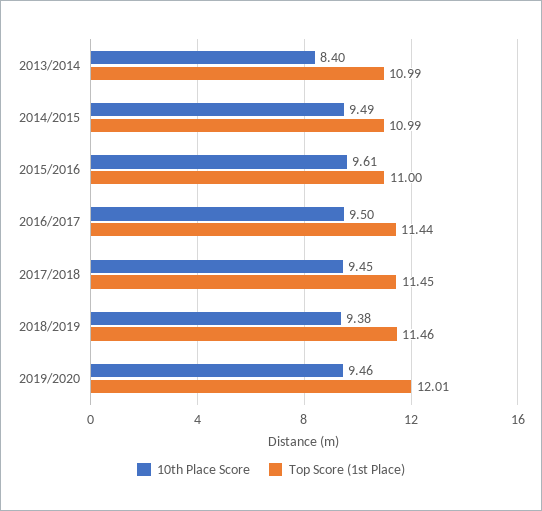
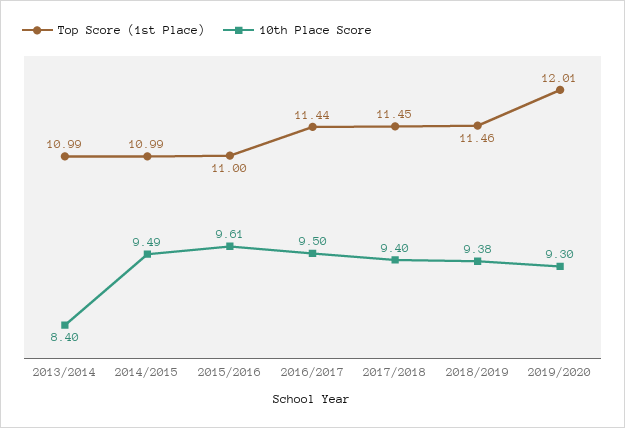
  {
    "10th Place Score": {
      "2013/2014": 8.4,
      "2014/2015": 9.49,
      "2015/2016": 9.61,
      "2016/2017": 9.5,
-     "2017/2018": 9.45,
+     "2017/2018": 9.4,
      "2018/2019": 9.38,
-     "2019/2020": 9.46
+     "2019/2020": 9.3
    },
    "Top Score (1st Place)": {
      "2013/2014": 10.99,
      "2014/2015": 10.99,
      "2015/2016": 11,
      "2016/2017": 11.44,
      "2017/2018": 11.45,
      "2018/2019": 11.46,
      "2019/2020": 12.01
    }
  }

